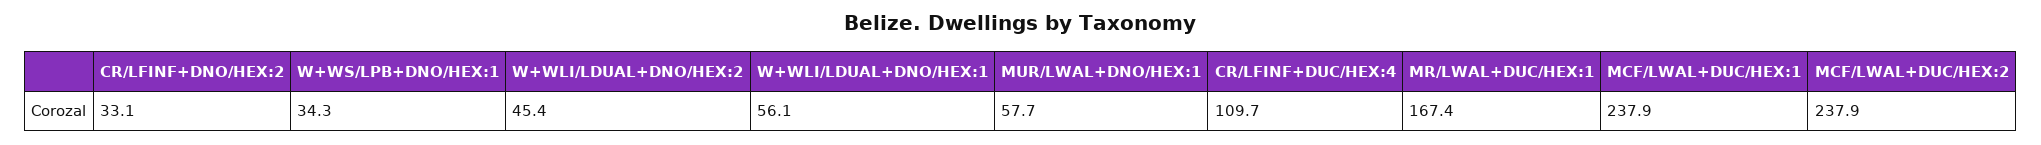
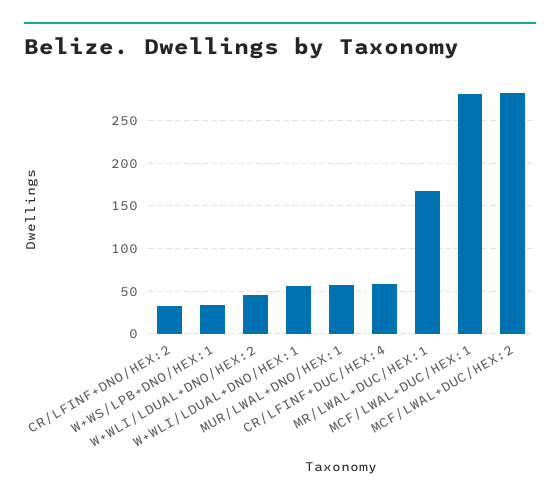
  {
    "CR/LFINF+DNO/HEX:2": 33.1,
    "W+WS/LPB+DNO/HEX:1": 34.3,
    "W+WLI/LDUAL+DNO/HEX:2": 45.4,
    "W+WLI/LDUAL+DNO/HEX:1": 56.1,
    "MUR/LWAL+DNO/HEX:1": 57.7,
-   "CR/LFINF+DUC/HEX:4": 109.7,
+   "CR/LFINF+DUC/HEX:4": 60,
    "MR/LWAL+DUC/HEX:1": 167.4,
-   "MCF/LWAL+DUC/HEX:1": 237.9,
+   "MCF/LWAL+DUC/HEX:1": 280,
-   "MCF/LWAL+DUC/HEX:2": 237.9
+   "MCF/LWAL+DUC/HEX:2": 280
  }

